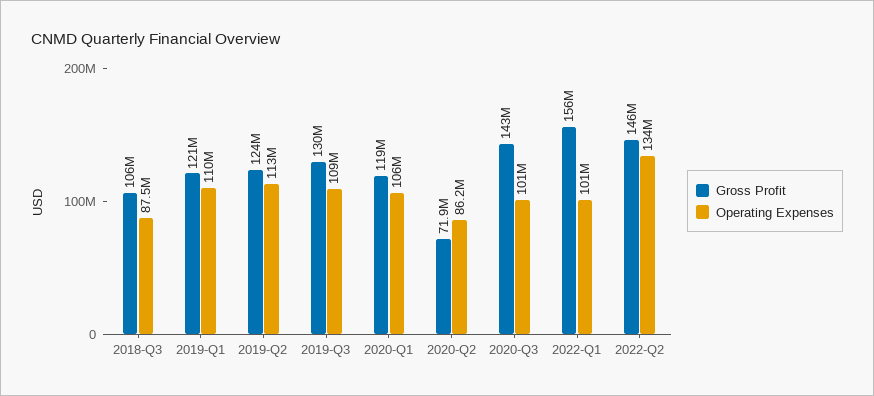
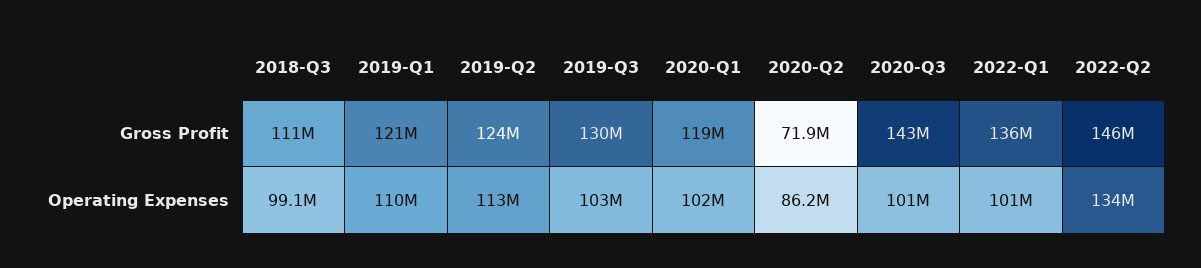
  {
    "Gross Profit": {
-     "2018-Q3": 106000000,
+     "2018-Q3": 111000000,
      "2019-Q1": 121000000,
      "2019-Q2": 124000000,
      "2019-Q3": 130000000,
      "2020-Q1": 119000000,
      "2020-Q2": 71900000,
      "2020-Q3": 143000000,
-     "2022-Q1": 156000000,
+     "2022-Q1": 136000000,
      "2022-Q2": 146000000
    },
    "Operating Expenses": {
-     "2018-Q3": 87500000,
+     "2018-Q3": 99100000,
      "2019-Q1": 110000000,
      "2019-Q2": 113000000,
-     "2019-Q3": 109000000,
+     "2019-Q3": 103000000,
-     "2020-Q1": 106000000,
+     "2020-Q1": 102000000,
      "2020-Q2": 86200000,
      "2020-Q3": 101000000,
      "2022-Q1": 101000000,
      "2022-Q2": 134000000
    }
  }

